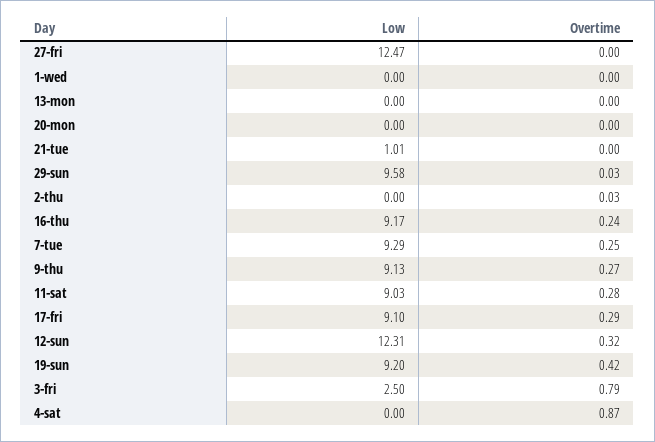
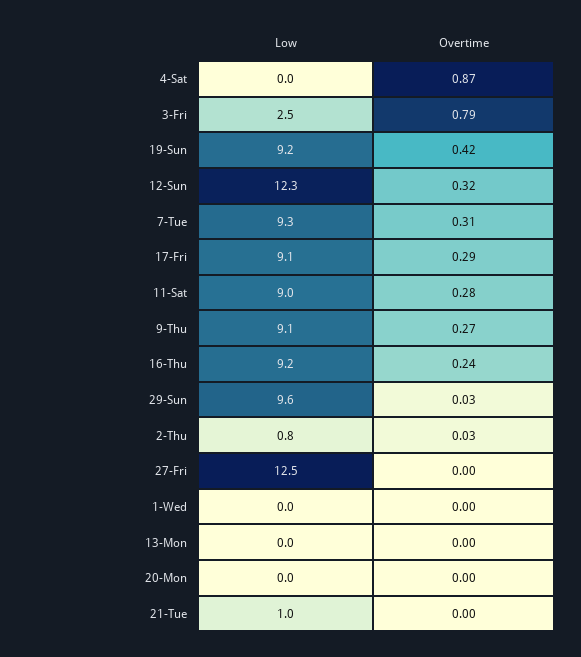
  {
    "Low": {
      "27-fri": 12.47,
      "1-wed": 0,
      "13-mon": 0,
      "20-mon": 0,
      "21-tue": 1.01,
      "29-sun": 9.58,
-     "2-thu": 0,
+     "2-thu": 0.8,
      "16-thu": 9.17,
      "7-tue": 9.29,
      "9-thu": 9.13,
      "11-sat": 9.03,
      "17-fri": 9.1,
      "12-sun": 12.31,
      "19-sun": 9.2,
      "3-fri": 2.5,
      "4-sat": 0
    },
    "Overtime": {
      "27-fri": 0,
      "1-wed": 0,
      "13-mon": 0,
      "20-mon": 0,
      "21-tue": 0,
      "29-sun": 0.03,
      "2-thu": 0.03,
      "16-thu": 0.24,
-     "7-tue": 0.25,
+     "7-tue": 0.31,
      "9-thu": 0.27,
      "11-sat": 0.28,
      "17-fri": 0.29,
      "12-sun": 0.32,
      "19-sun": 0.42,
      "3-fri": 0.79,
      "4-sat": 0.87
    }
  }

